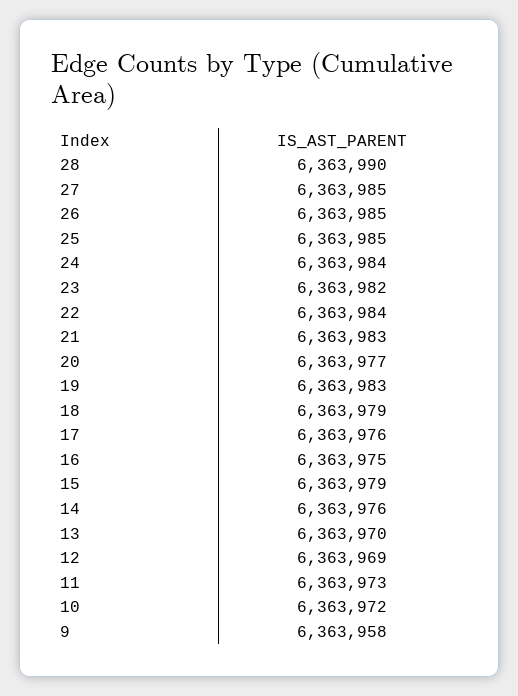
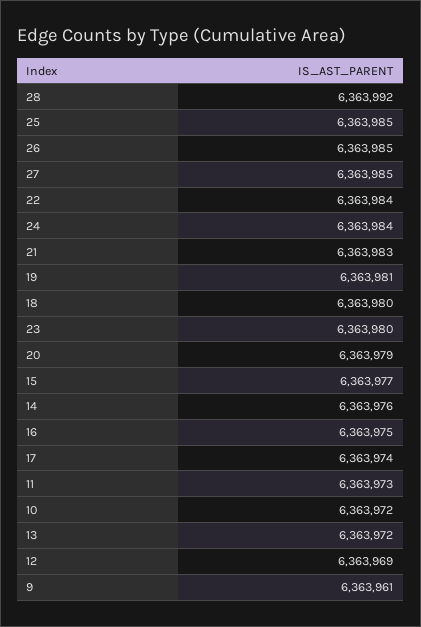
  {
-   "28": 6363990,
+   "28": 6363992,
    "27": 6363985,
    "26": 6363985,
    "25": 6363985,
    "24": 6363984,
-   "23": 6363982,
+   "23": 6363980,
    "22": 6363984,
    "21": 6363983,
-   "20": 6363977,
+   "20": 6363979,
-   "19": 6363983,
+   "19": 6363981,
-   "18": 6363979,
+   "18": 6363980,
-   "17": 6363976,
+   "17": 6363974,
    "16": 6363975,
-   "15": 6363979,
+   "15": 6363977,
    "14": 6363976,
-   "13": 6363970,
+   "13": 6363972,
    "12": 6363969,
    "11": 6363973,
    "10": 6363972,
-   "9": 6363958
+   "9": 6363961
  }

